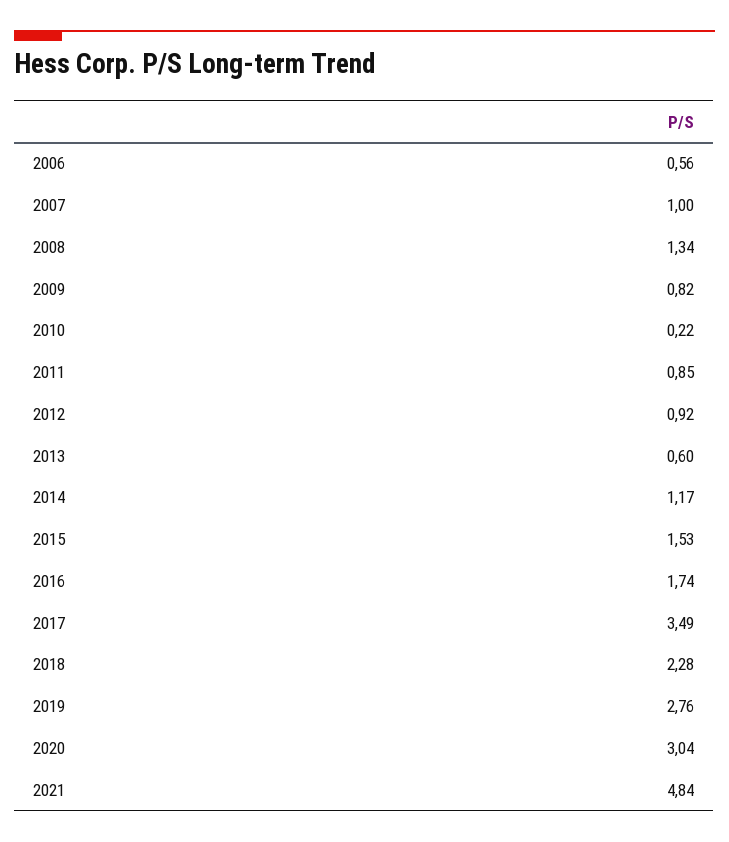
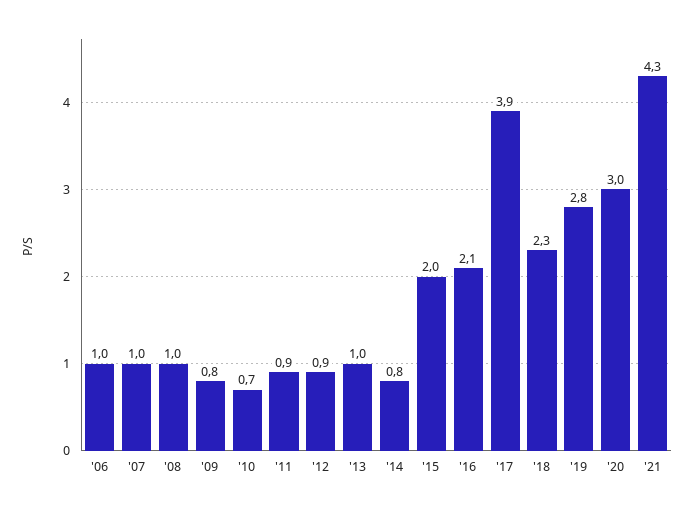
  {
-   "2006": 0.56,
+   "2006": 1,
    "2007": 1,
-   "2008": 1.34,
+   "2008": 1,
    "2009": 0.82,
-   "2010": 0.22,
+   "2010": 0.7,
    "2011": 0.85,
    "2012": 0.92,
-   "2013": 0.6,
+   "2013": 1,
-   "2014": 1.17,
+   "2014": 0.8,
-   "2015": 1.53,
+   "2015": 2,
-   "2016": 1.74,
+   "2016": 2.1,
-   "2017": 3.49,
+   "2017": 3.9,
    "2018": 2.28,
    "2019": 2.76,
    "2020": 3.04,
-   "2021": 4.84
+   "2021": 4.3
  }

